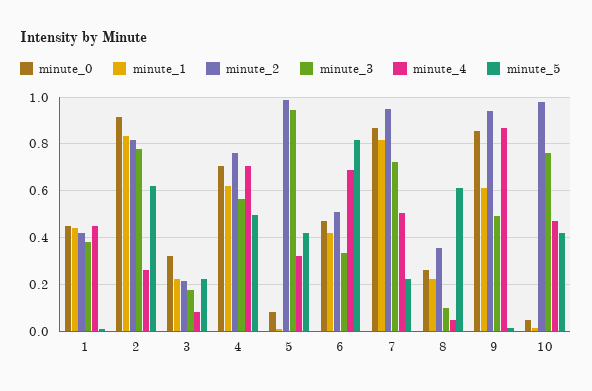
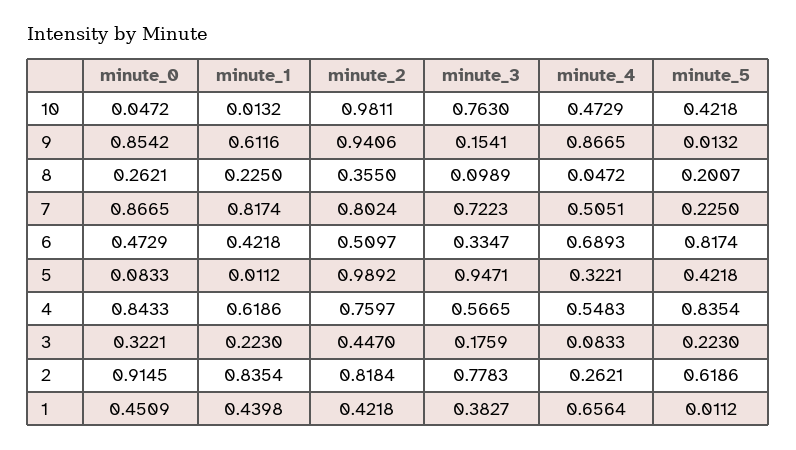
  {
    "minute_0": {
      "1": 0.4509,
      "2": 0.9145,
      "3": 0.3221,
-     "4": 0.7,
+     "4": 0.8433,
      "5": 0.0833,
      "6": 0.4729,
      "7": 0.8665,
      "8": 0.2621,
      "9": 0.8542,
      "10": 0.0472
    },
    "minute_1": {
      "1": 0.4398,
      "2": 0.8354,
      "3": 0.223,
      "4": 0.6186,
      "5": 0.0112,
      "6": 0.4218,
      "7": 0.8174,
      "8": 0.225,
      "9": 0.6116,
      "10": 0.0132
    },
    "minute_2": {
      "1": 0.4218,
      "2": 0.8184,
-     "3": 0.2,
+     "3": 0.447,
      "4": 0.7597,
      "5": 0.9892,
      "6": 0.5097,
-     "7": 0.95,
+     "7": 0.8024,
      "8": 0.355,
      "9": 0.9406,
      "10": 0.9811
    },
    "minute_3": {
      "1": 0.3827,
      "2": 0.7783,
      "3": 0.1759,
      "4": 0.5665,
      "5": 0.9471,
      "6": 0.3347,
      "7": 0.7223,
      "8": 0.0989,
-     "9": 0.5,
+     "9": 0.1541,
      "10": 0.763
    },
    "minute_4": {
-     "1": 0.45,
+     "1": 0.6564,
      "2": 0.2621,
      "3": 0.0833,
-     "4": 0.7,
+     "4": 0.5483,
      "5": 0.3221,
      "6": 0.6893,
      "7": 0.5051,
      "8": 0.0472,
      "9": 0.8665,
      "10": 0.4729
    },
    "minute_5": {
      "1": 0.0112,
      "2": 0.6186,
      "3": 0.223,
-     "4": 0.5,
+     "4": 0.8354,
      "5": 0.4218,
      "6": 0.8174,
      "7": 0.225,
-     "8": 0.6,
+     "8": 0.2007,
      "9": 0.0132,
      "10": 0.4218
    }
  }

